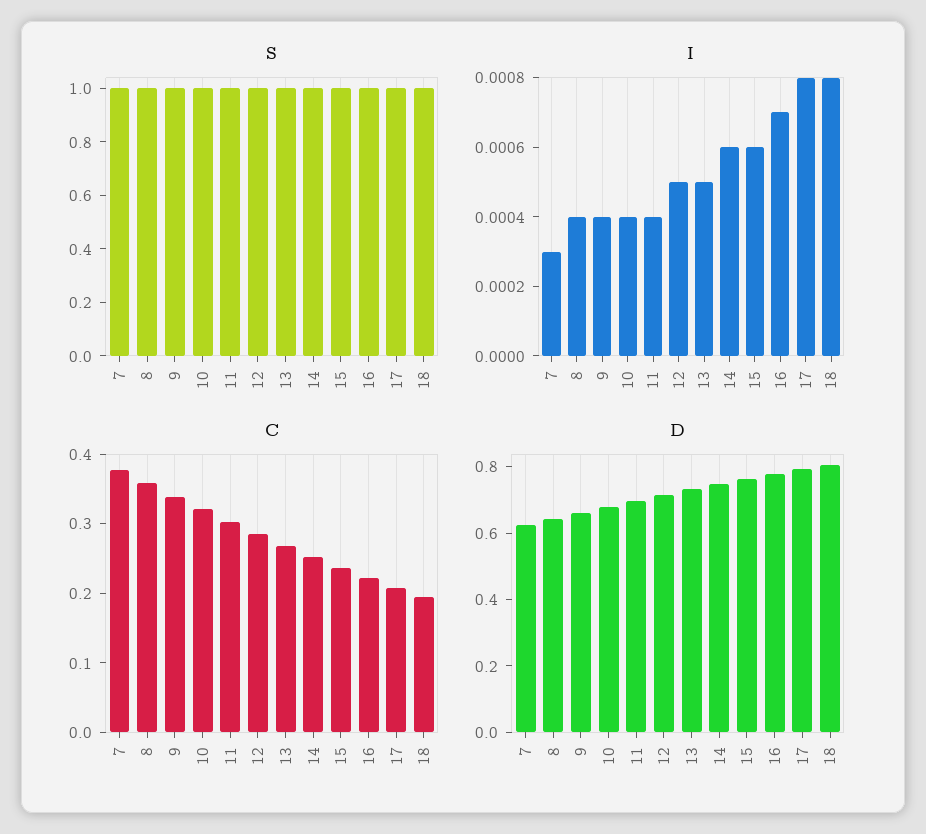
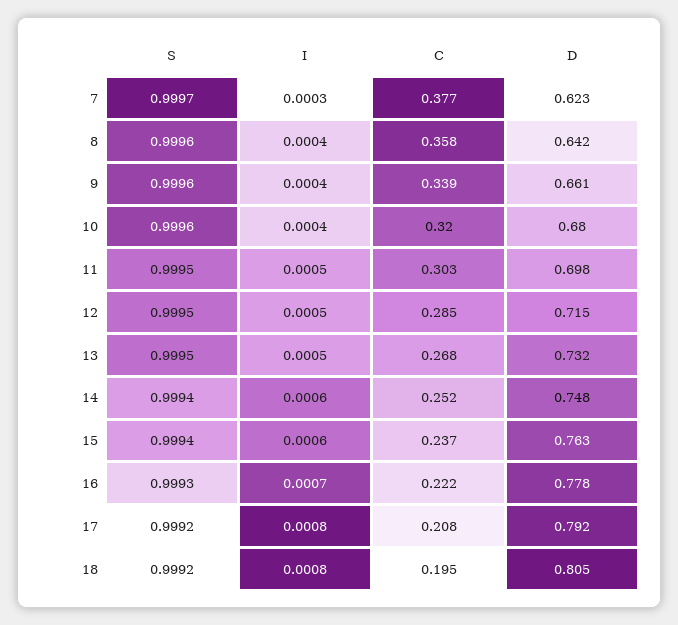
  {
    "S": {
      "7": 0.9997,
      "8": 0.9996,
      "9": 0.9996,
      "10": 0.9996,
      "11": 0.9995,
      "12": 0.9995,
      "13": 0.9995,
      "14": 0.9994,
      "15": 0.9994,
      "16": 0.9993,
      "17": 0.9992,
      "18": 0.9992
    },
    "I": {
      "7": 0.0003,
      "8": 0.0004,
      "9": 0.0004,
      "10": 0.0004,
-     "11": 0.0004,
+     "11": 0.0005,
      "12": 0.0005,
      "13": 0.0005,
      "14": 0.0006,
      "15": 0.0006,
      "16": 0.0007,
      "17": 0.0008,
      "18": 0.0008
    },
    "C": {
      "7": 0.377,
      "8": 0.358,
      "9": 0.339,
      "10": 0.32,
      "11": 0.303,
      "12": 0.285,
      "13": 0.268,
      "14": 0.252,
      "15": 0.237,
      "16": 0.222,
      "17": 0.208,
      "18": 0.195
    },
    "D": {
      "7": 0.623,
      "8": 0.642,
      "9": 0.661,
      "10": 0.68,
      "11": 0.698,
      "12": 0.715,
      "13": 0.732,
      "14": 0.748,
      "15": 0.763,
      "16": 0.778,
      "17": 0.792,
      "18": 0.805
    }
  }

